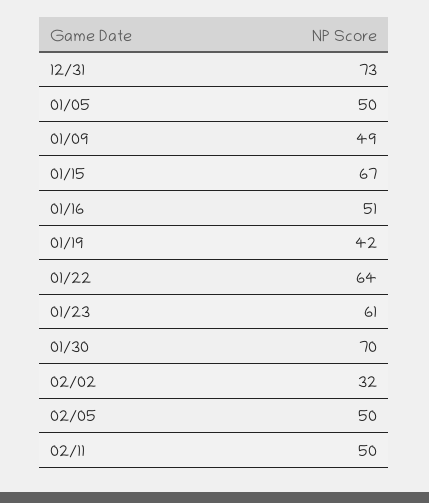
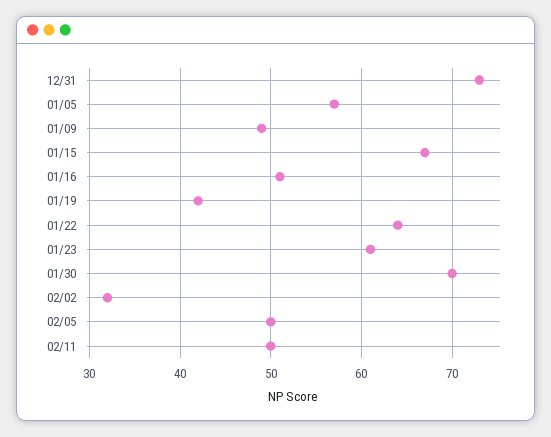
  {
    "12/31": 73,
-   "01/05": 50,
+   "01/05": 57,
    "01/09": 49,
    "01/15": 67,
    "01/16": 51,
    "01/19": 42,
    "01/22": 64,
    "01/23": 61,
    "01/30": 70,
    "02/02": 32,
    "02/05": 50,
    "02/11": 50
  }

